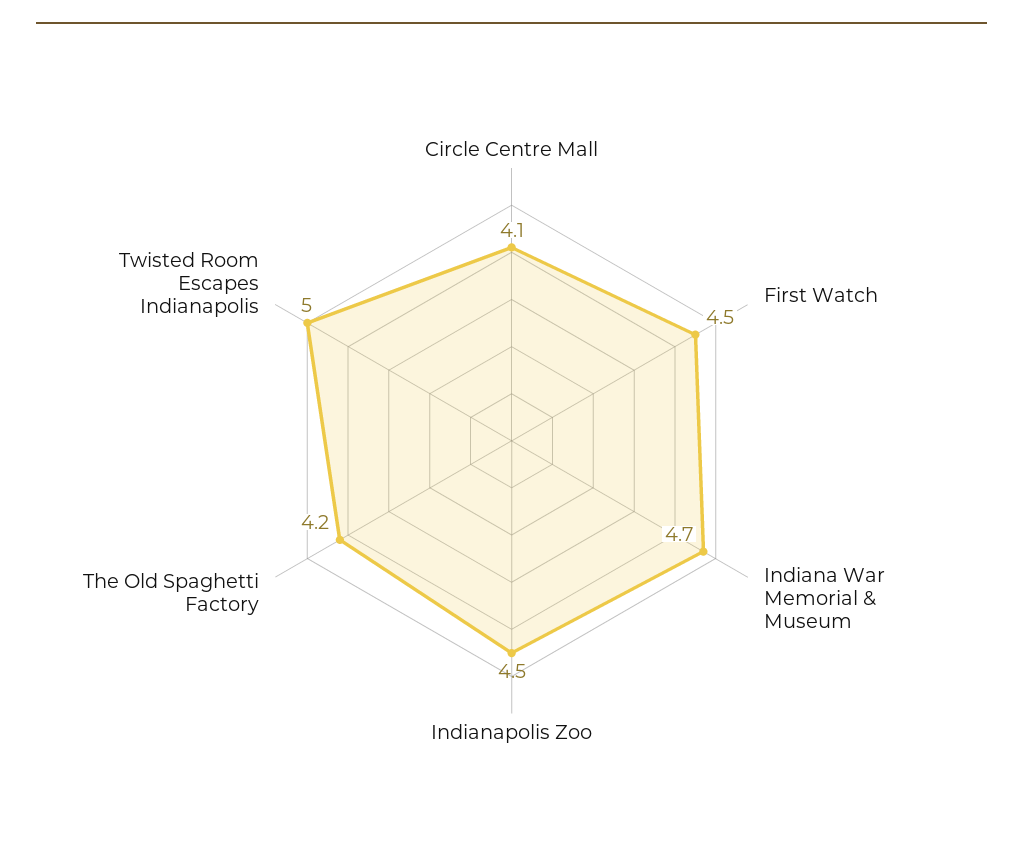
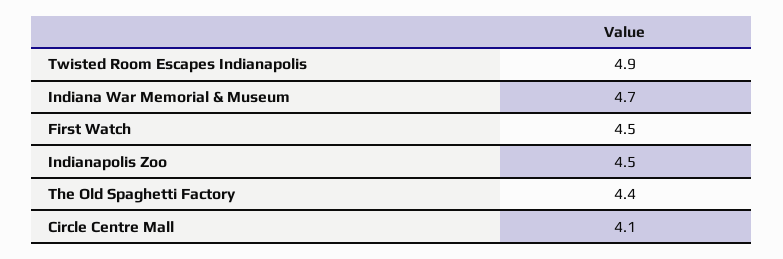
  {
    "Circle Centre Mall": 4.1,
    "First Watch": 4.5,
    "Indiana War Memorial & Museum": 4.7,
    "Indianapolis Zoo": 4.5,
-   "The Old Spaghetti Factory": 4.2,
+   "The Old Spaghetti Factory": 4.4,
-   "Twisted Room Escapes Indianapolis": 5
+   "Twisted Room Escapes Indianapolis": 4.9
  }

